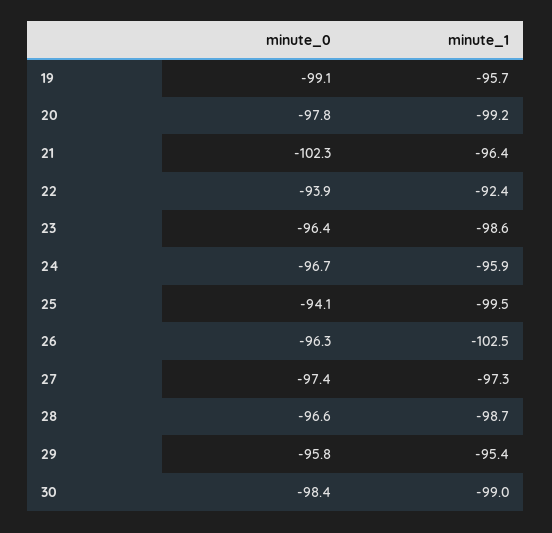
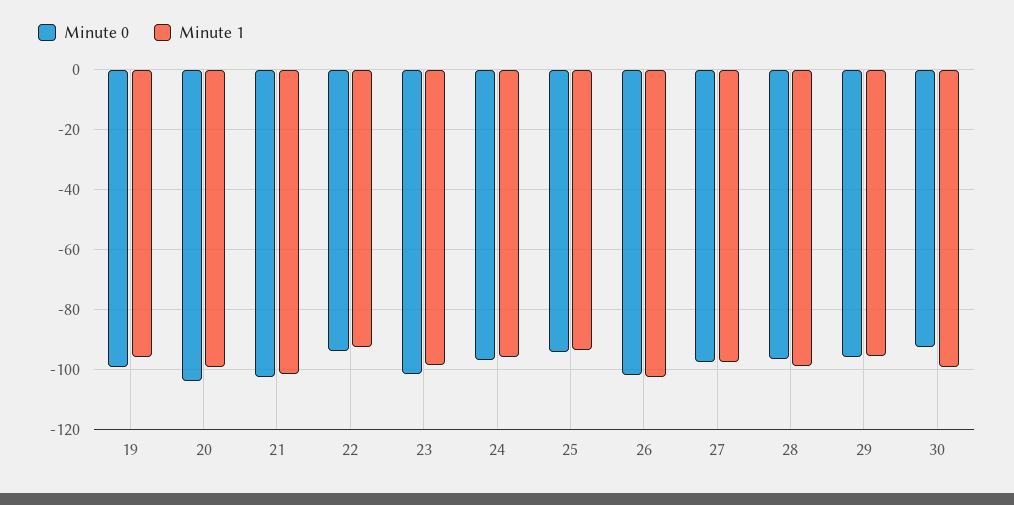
  {
    "minute_0": {
      "19": -99.1,
-     "20": -97.8,
+     "20": -104,
      "21": -102.3,
      "22": -93.9,
-     "23": -96.4,
+     "23": -102,
      "24": -96.7,
      "25": -94.1,
-     "26": -96.3,
+     "26": -102,
      "27": -97.4,
      "28": -96.6,
      "29": -95.8,
-     "30": -98.4
+     "30": -92
    },
    "minute_1": {
      "19": -95.7,
      "20": -99.2,
-     "21": -96.4,
+     "21": -102,
      "22": -92.4,
      "23": -98.6,
      "24": -95.9,
-     "25": -99.5,
+     "25": -94,
      "26": -102.5,
      "27": -97.3,
      "28": -98.7,
      "29": -95.4,
      "30": -99
    }
  }

